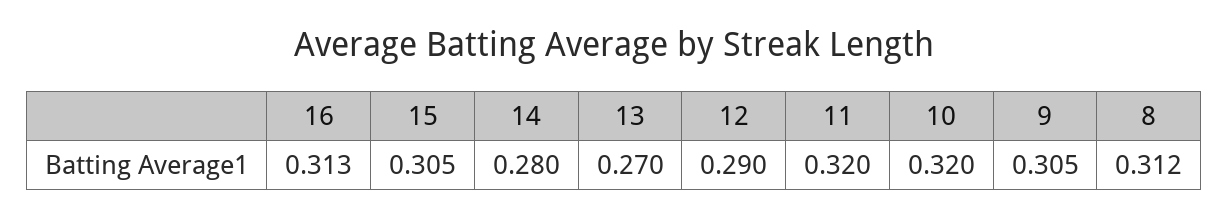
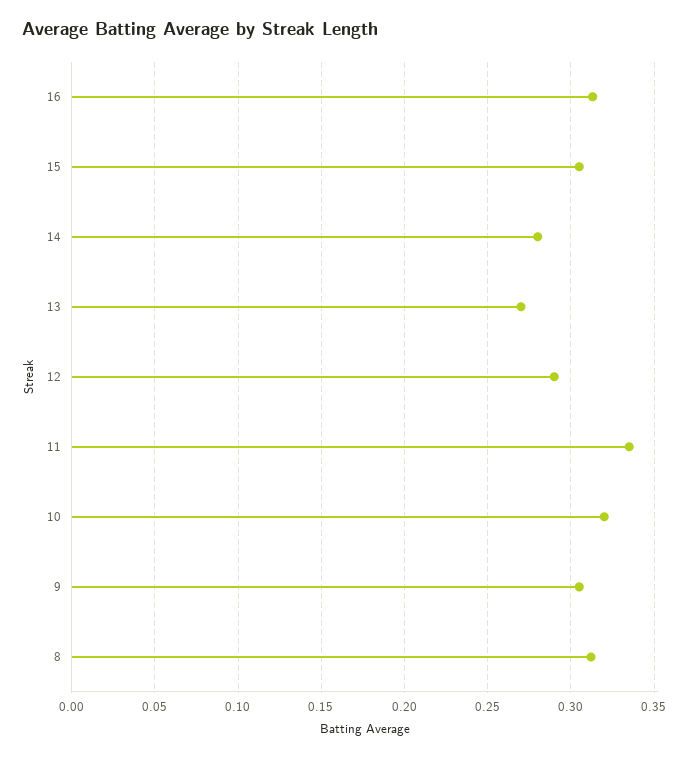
  {
    "16": 0.313,
    "15": 0.305,
    "14": 0.28,
    "13": 0.27,
    "12": 0.29,
-   "11": 0.32,
+   "11": 0.335,
    "10": 0.32,
    "9": 0.305,
    "8": 0.312
  }

